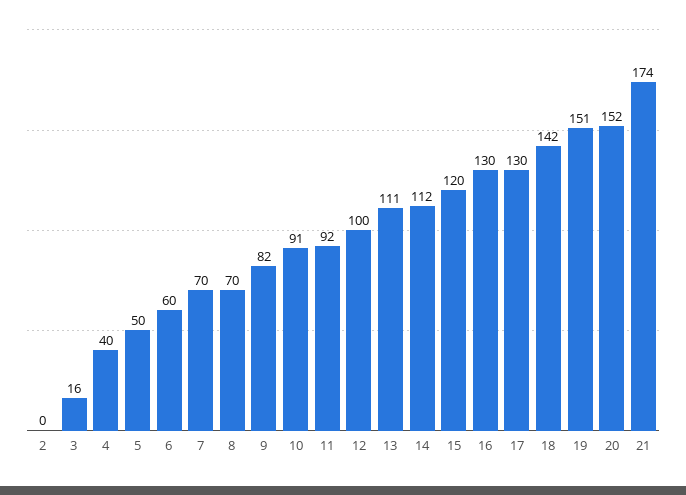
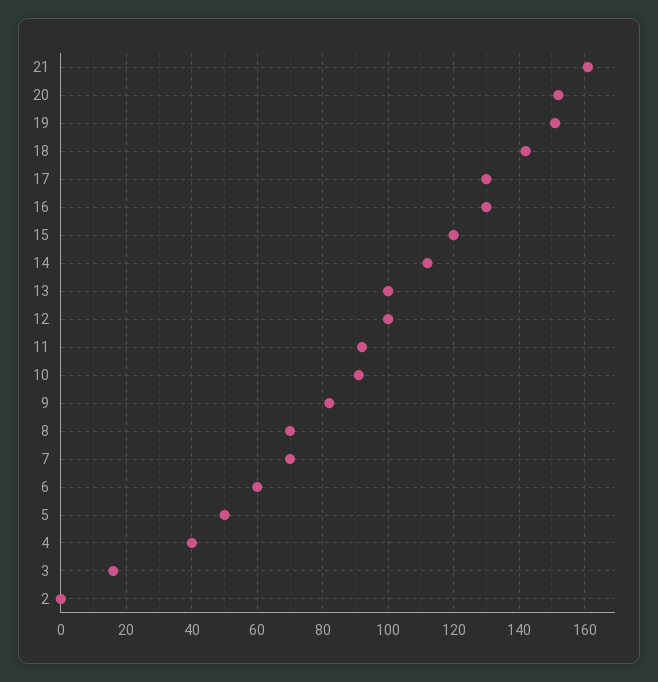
  {
    "2": 0,
    "3": 16,
    "4": 40,
    "5": 50,
    "6": 60,
    "7": 70,
    "8": 70,
    "9": 82,
    "10": 91,
    "11": 92,
    "12": 100,
-   "13": 111,
+   "13": 100,
    "14": 112,
    "15": 120,
    "16": 130,
    "17": 130,
    "18": 142,
    "19": 151,
    "20": 152,
-   "21": 174
+   "21": 160
  }

